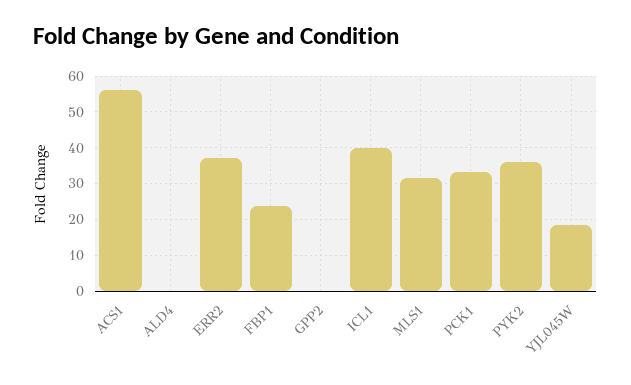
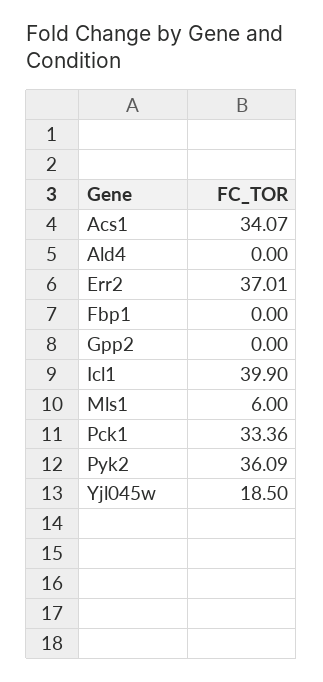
  {
-   "ACS1": 56,
+   "ACS1": 34.07,
    "ALD4": 0,
    "ERR2": 37.01,
-   "FBP1": 24,
+   "FBP1": 0,
    "GPP2": 0,
    "ICL1": 39.9,
-   "MLS1": 32,
+   "MLS1": 6,
    "PCK1": 33.36,
    "PYK2": 36.09,
    "YJL045W": 18.5
  }

